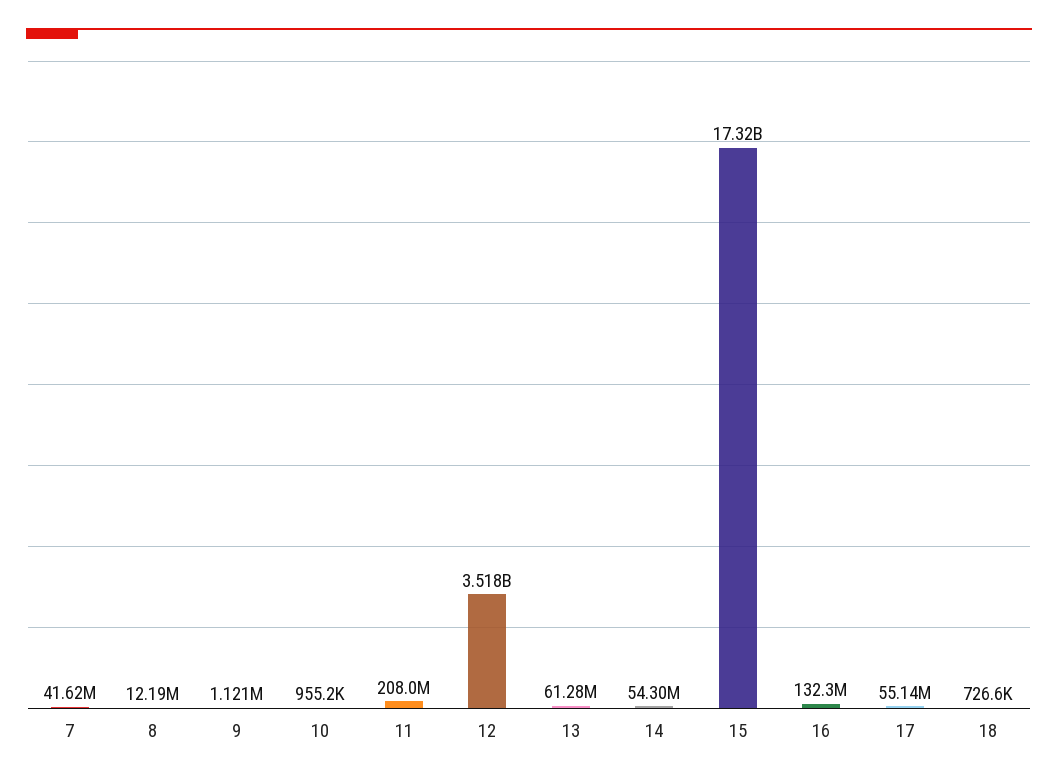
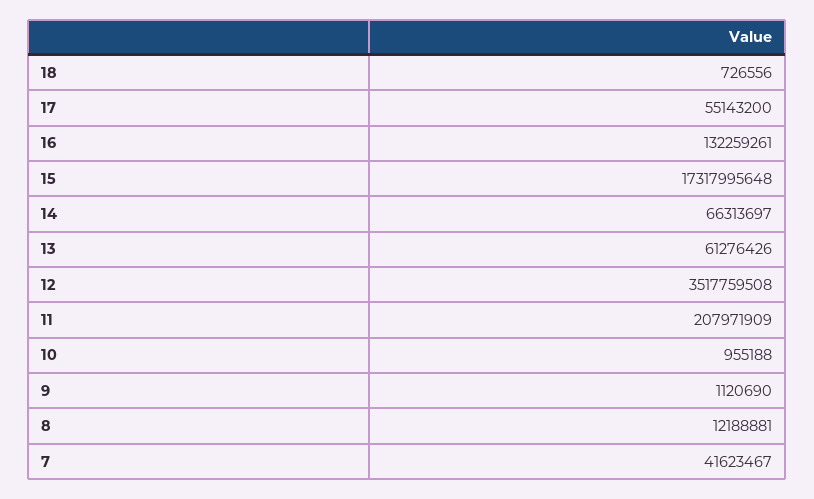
  {
    "7": 41623467,
    "8": 12188881,
    "9": 1120690,
    "10": 955188,
    "11": 207971909,
    "12": 3517759508,
    "13": 61276426,
-   "14": 54300000,
+   "14": 66313697,
    "15": 17317995648,
    "16": 132259261,
    "17": 55143200,
    "18": 726556
  }

